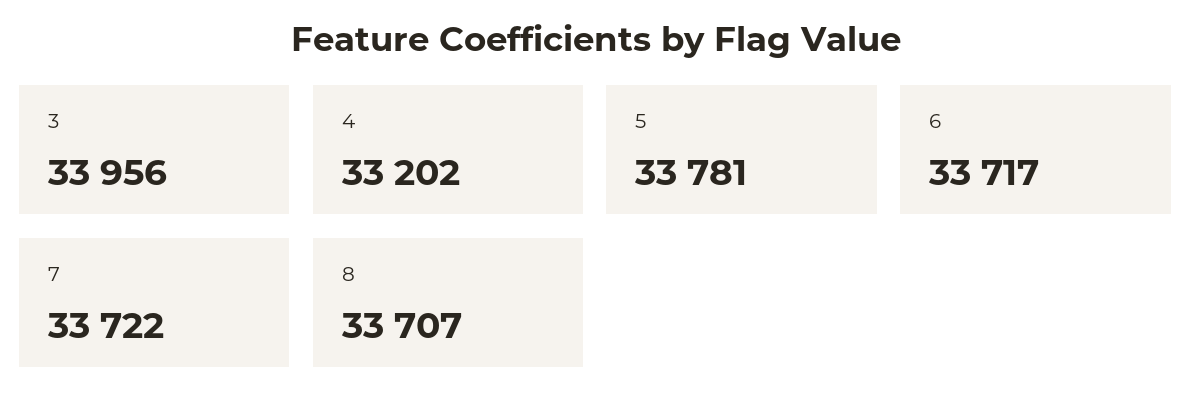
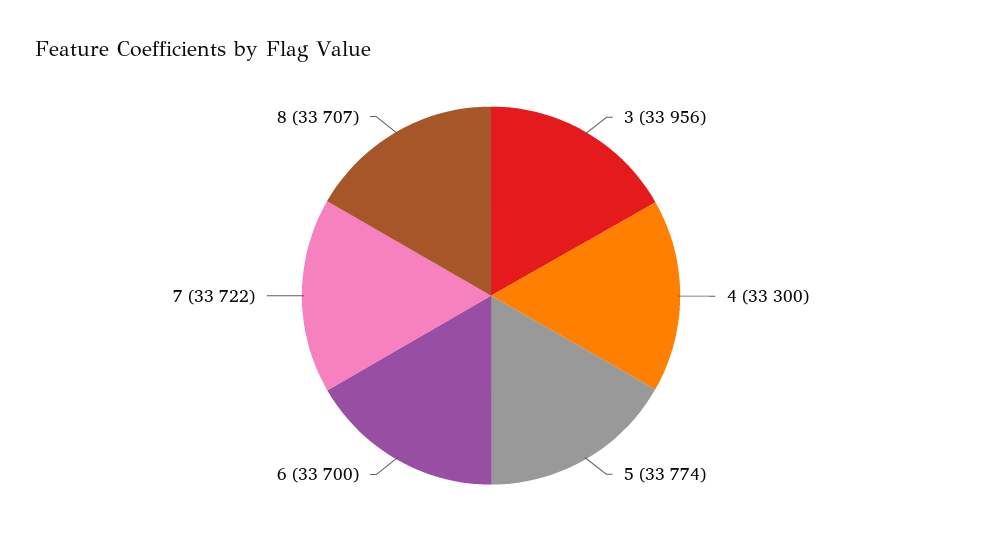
  {
    "3": 33956,
-   "4": 33202,
+   "4": 33300,
-   "5": 33781,
+   "5": 33774,
-   "6": 33717,
+   "6": 33700,
    "7": 33722,
    "8": 33707
  }

